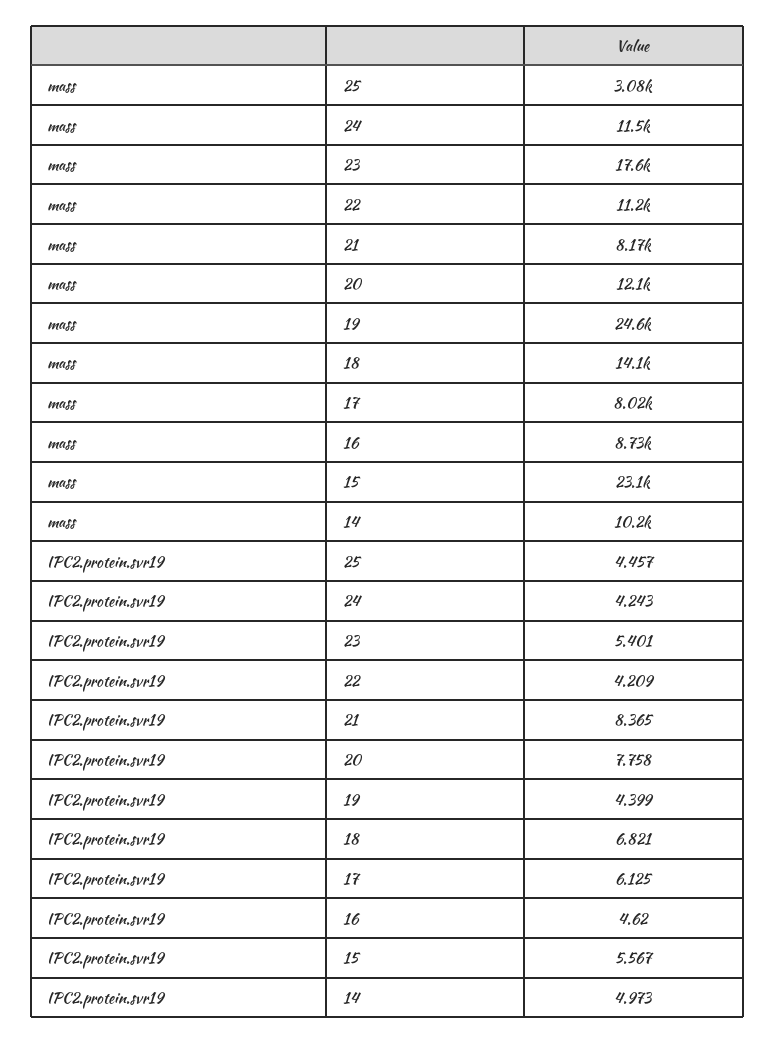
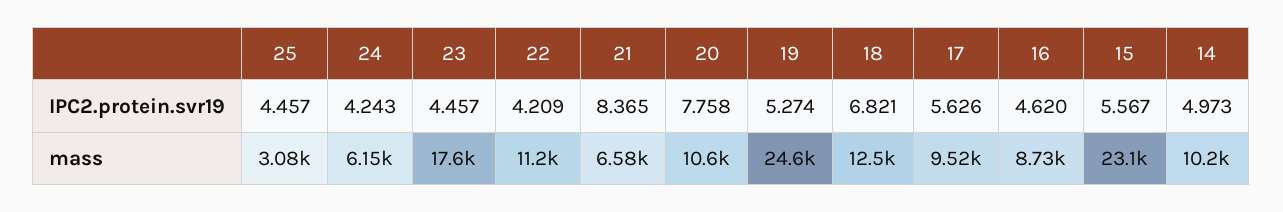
  {
    "mass": {
      "25": 3080,
-     "24": 11500,
+     "24": 6150,
      "23": 17600,
      "22": 11200,
-     "21": 8170,
+     "21": 6580,
-     "20": 12100,
+     "20": 10600,
      "19": 24600,
-     "18": 14100,
+     "18": 12500,
-     "17": 8020,
+     "17": 9520,
      "16": 8730,
      "15": 23100,
      "14": 10200
    },
    "IPC2.protein.svr19": {
      "25": 4.457,
      "24": 4.243,
-     "23": 5.401,
+     "23": 4.457,
      "22": 4.209,
      "21": 8.365,
      "20": 7.758,
-     "19": 4.399,
+     "19": 5.274,
      "18": 6.821,
-     "17": 6.125,
+     "17": 5.626,
      "16": 4.62,
      "15": 5.567,
      "14": 4.973
    }
  }

